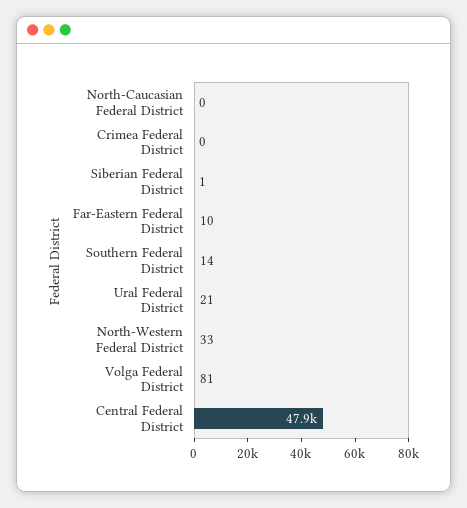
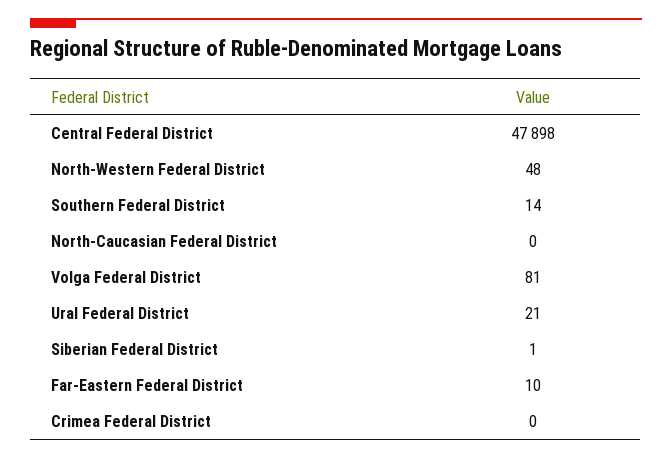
  {
    "North-Caucasian Federal District": 0,
    "Crimea Federal District": 0,
    "Siberian Federal District": 1,
    "Far-Eastern Federal District": 10,
    "Southern Federal District": 14,
    "Ural Federal District": 21,
-   "North-Western Federal District": 33,
+   "North-Western Federal District": 48,
    "Volga Federal District": 81,
    "Central Federal District": 47898
  }

